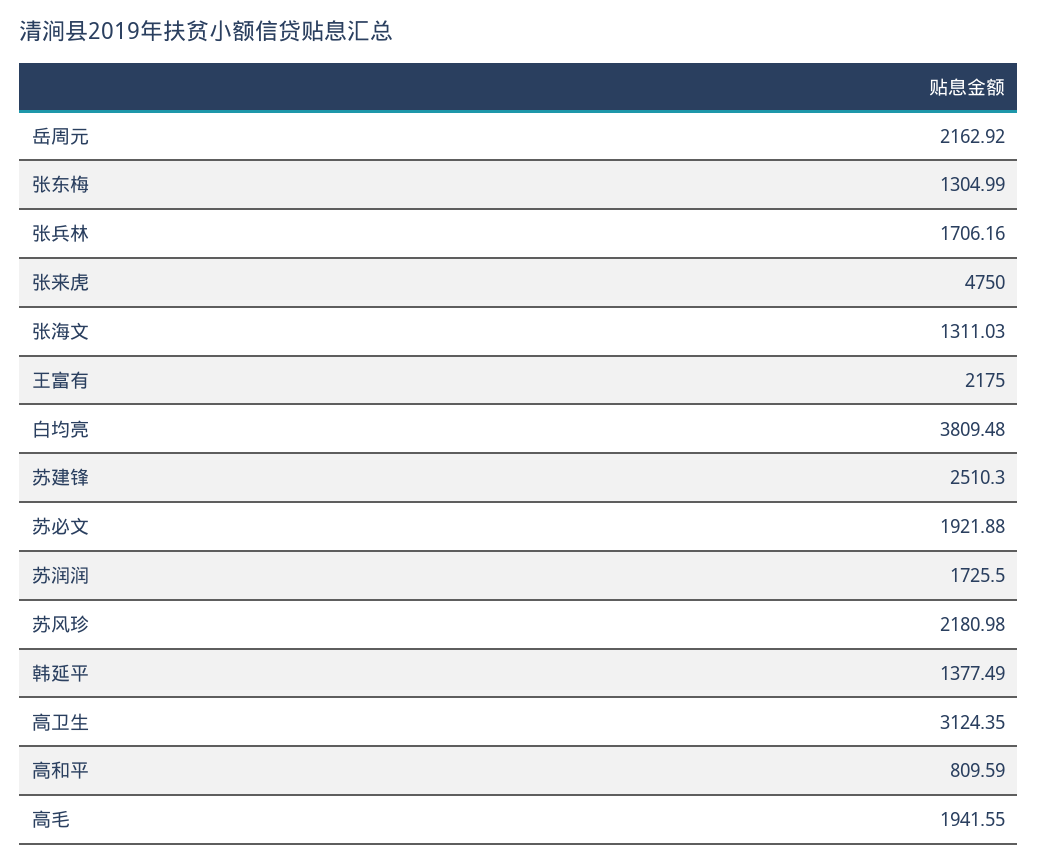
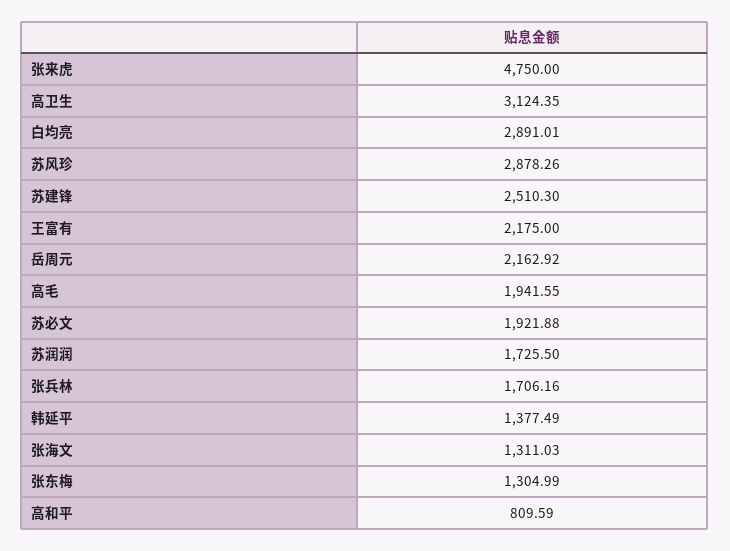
  {
    "岳周元": 2162.92,
    "张东梅": 1304.99,
    "张兵林": 1706.16,
    "张来虎": 4750,
    "张海文": 1311.03,
    "王富有": 2175,
-   "白均亮": 3809.48,
+   "白均亮": 2891.01,
    "苏建锋": 2510.3,
    "苏必文": 1921.88,
    "苏润润": 1725.5,
-   "苏风珍": 2180.98,
+   "苏风珍": 2878.26,
    "韩延平": 1377.49,
    "高卫生": 3124.35,
    "高和平": 809.59,
    "高毛": 1941.55
  }

